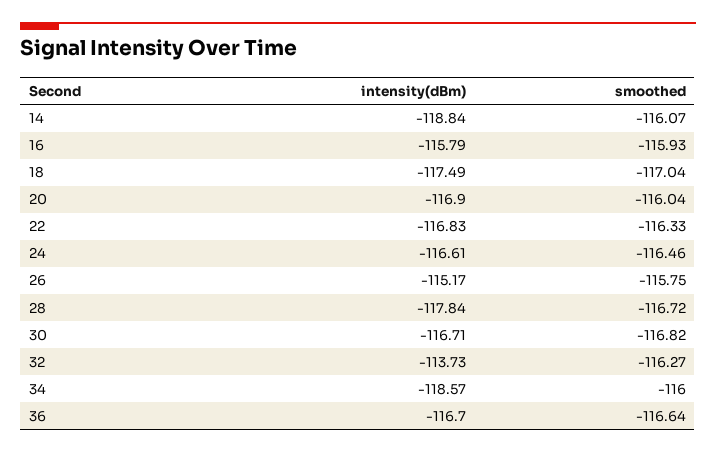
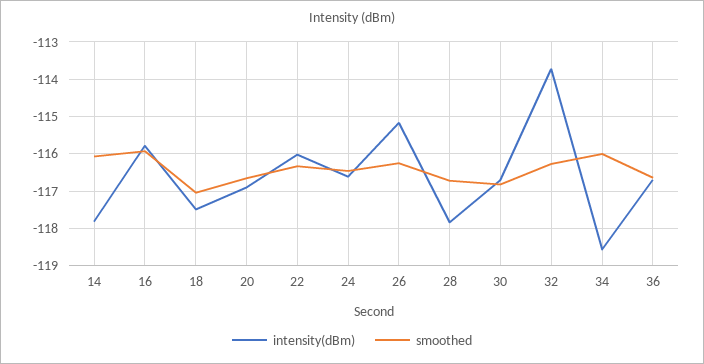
  {
    "intensity(dBm)": {
-     "14": -118.84,
+     "14": -117.8,
      "16": -115.79,
      "18": -117.49,
      "20": -116.9,
-     "22": -116.83,
+     "22": -116,
      "24": -116.61,
      "26": -115.17,
      "28": -117.84,
      "30": -116.71,
      "32": -113.73,
      "34": -118.57,
      "36": -116.7
    },
    "smoothed": {
      "14": -116.07,
      "16": -115.93,
      "18": -117.04,
-     "20": -116.04,
+     "20": -116.6,
      "22": -116.33,
      "24": -116.46,
-     "26": -115.75,
+     "26": -116.2,
      "28": -116.72,
      "30": -116.82,
      "32": -116.27,
      "34": -116,
      "36": -116.64
    }
  }

